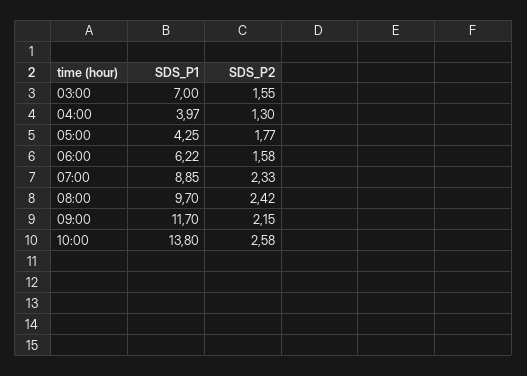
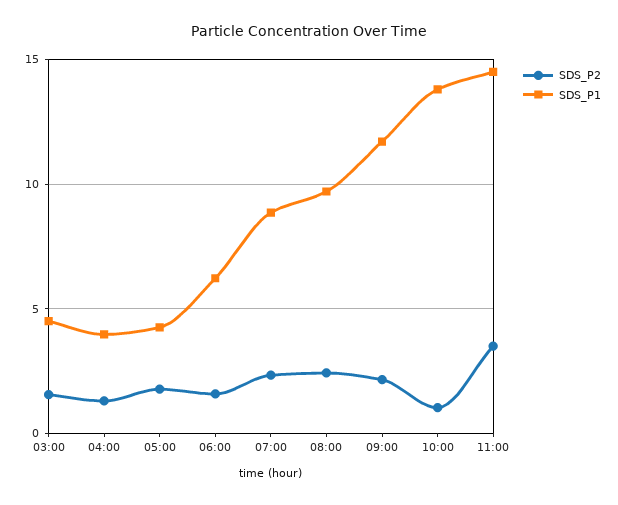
  {
    "SDS_P1": {
-     "03:00": 7,
+     "03:00": 4.5,
      "04:00": 3.97,
      "05:00": 4.25,
      "06:00": 6.22,
      "07:00": 8.85,
      "08:00": 9.7,
      "09:00": 11.7,
-     "10:00": 13.8
+     "10:00": 13.8,
+     "11:00": 14.5
    },
    "SDS_P2": {
      "03:00": 1.55,
      "04:00": 1.3,
      "05:00": 1.77,
      "06:00": 1.58,
      "07:00": 2.33,
      "08:00": 2.42,
      "09:00": 2.15,
-     "10:00": 2.58
+     "10:00": 1,
+     "11:00": 3.5
    }
  }

